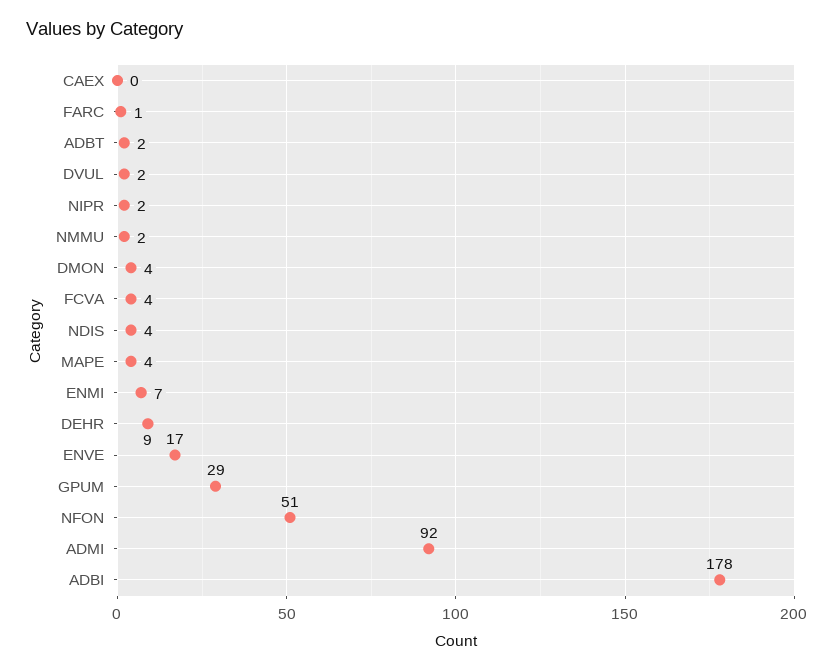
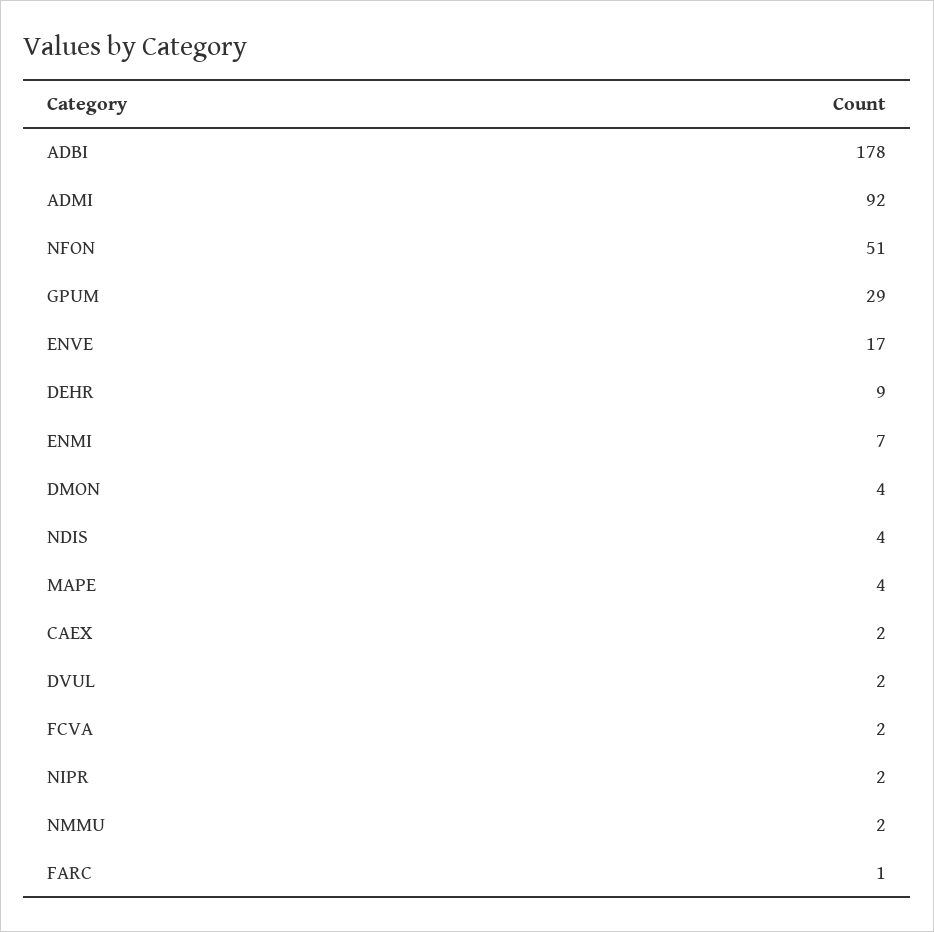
  {
-   "CAEX": 0,
+   "CAEX": 2,
    "FARC": 1,
-   "ADBT": 2,
    "DVUL": 2,
    "NIPR": 2,
    "NMMU": 2,
    "DMON": 4,
-   "FCVA": 4,
+   "FCVA": 2,
    "NDIS": 4,
    "MAPE": 4,
    "ENMI": 7,
    "DEHR": 9,
    "ENVE": 17,
    "GPUM": 29,
    "NFON": 51,
    "ADMI": 92,
    "ADBI": 178
  }

